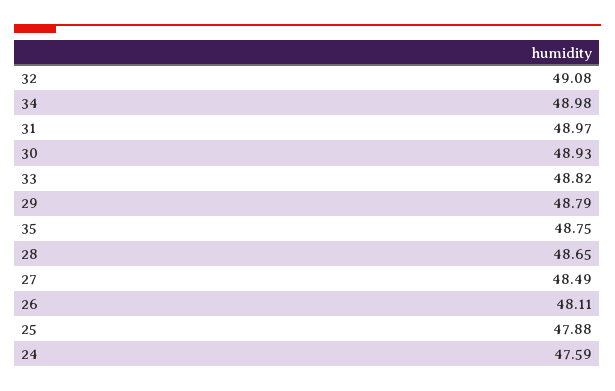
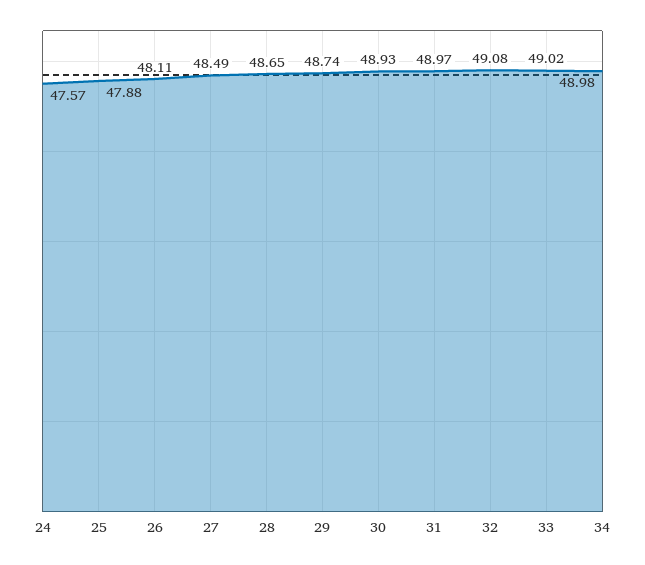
  {
    "32": 49.08,
    "34": 48.98,
    "31": 48.97,
    "30": 48.93,
-   "33": 48.82,
+   "33": 49.02,
-   "29": 48.79,
+   "29": 48.74,
-   "35": 48.75,
    "28": 48.65,
    "27": 48.49,
    "26": 48.11,
    "25": 47.88,
-   "24": 47.59
+   "24": 47.57
  }

